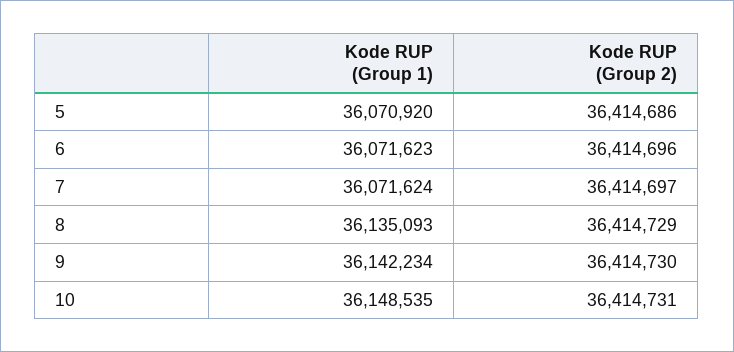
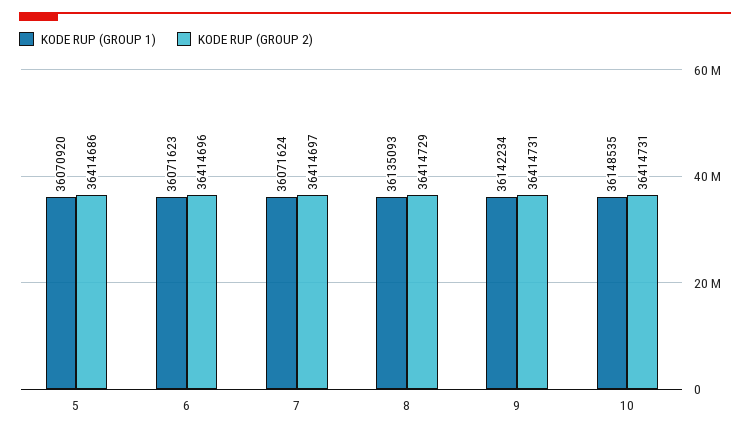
  {
    "Kode RUP (Group 1)": {
      "5": 36070920,
      "6": 36071623,
      "7": 36071624,
      "8": 36135093,
      "9": 36142234,
      "10": 36148535
    },
    "Kode RUP (Group 2)": {
      "5": 36414686,
      "6": 36414696,
      "7": 36414697,
      "8": 36414729,
-     "9": 36414730,
+     "9": 36414731,
      "10": 36414731
    }
  }

